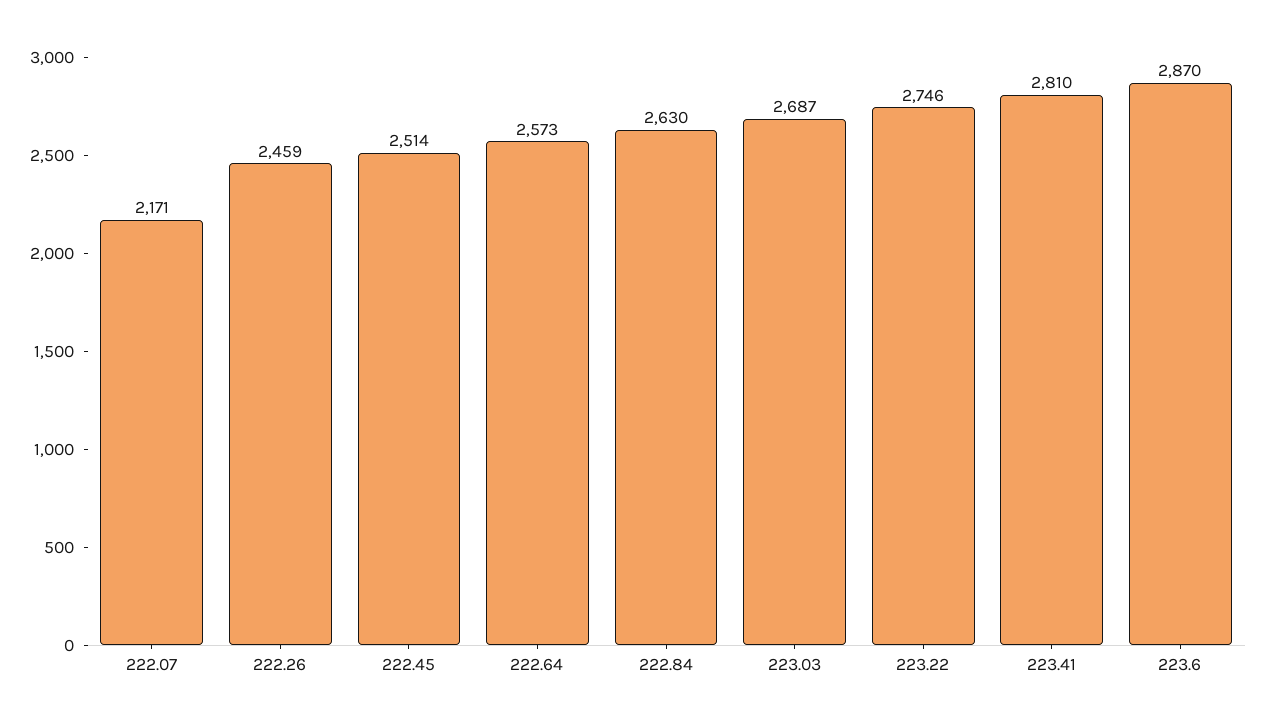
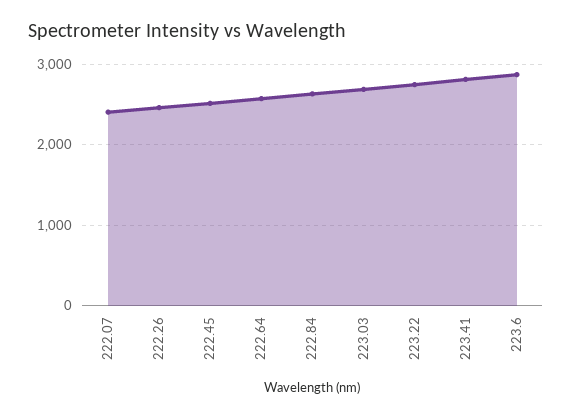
  {
-   "222.07": 2171,
+   "222.07": 2400,
    "222.26": 2459,
    "222.45": 2514,
    "222.64": 2573,
    "222.84": 2630,
    "223.03": 2687,
    "223.22": 2746,
    "223.41": 2810,
    "223.6": 2870
  }

